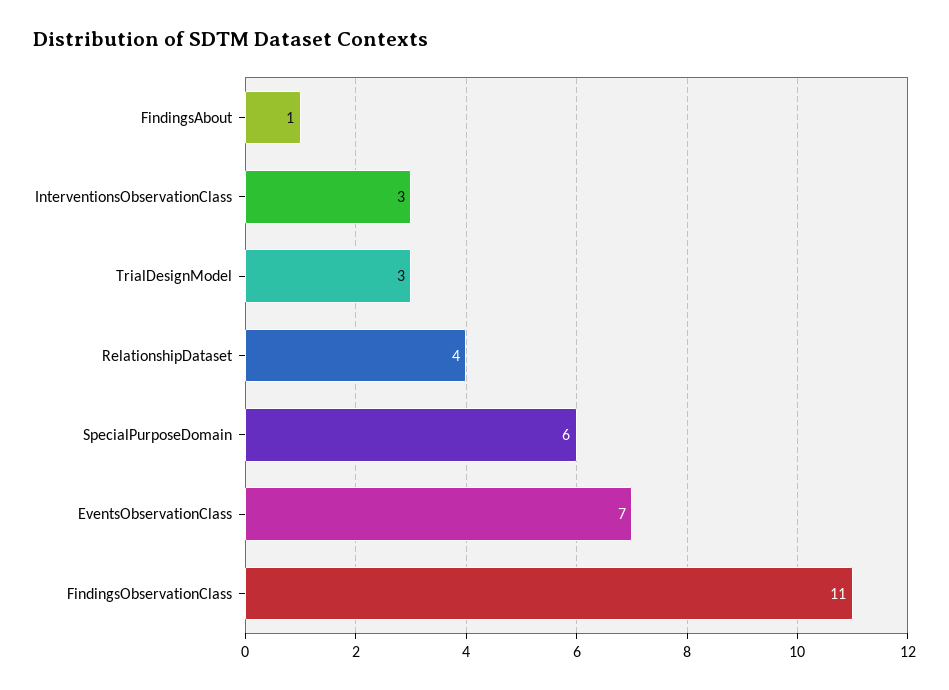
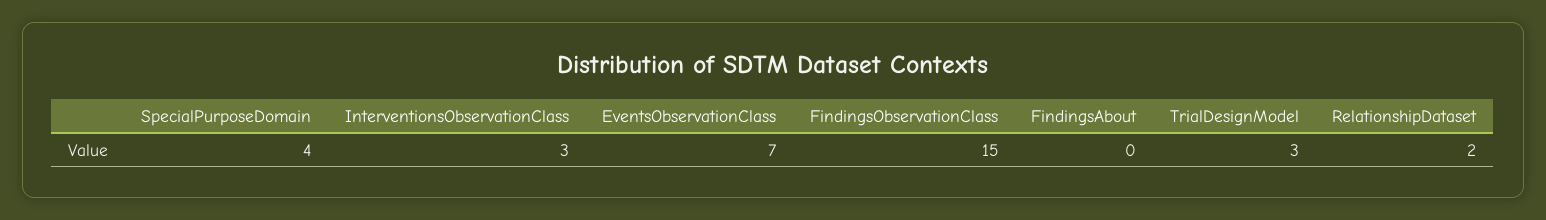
  {
-   "FindingsAbout": 1,
+   "FindingsAbout": 0,
    "InterventionsObservationClass": 3,
    "TrialDesignModel": 3,
-   "RelationshipDataset": 4,
+   "RelationshipDataset": 2,
-   "SpecialPurposeDomain": 6,
+   "SpecialPurposeDomain": 4,
    "EventsObservationClass": 7,
-   "FindingsObservationClass": 11
+   "FindingsObservationClass": 15
  }

